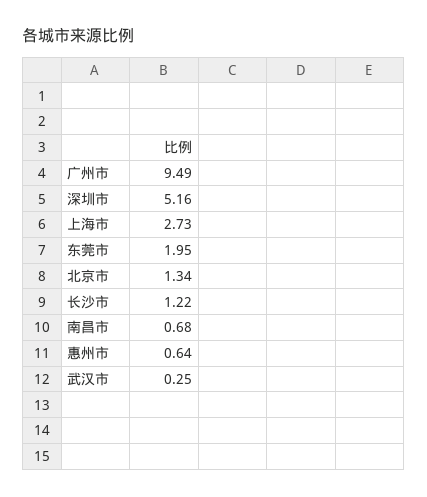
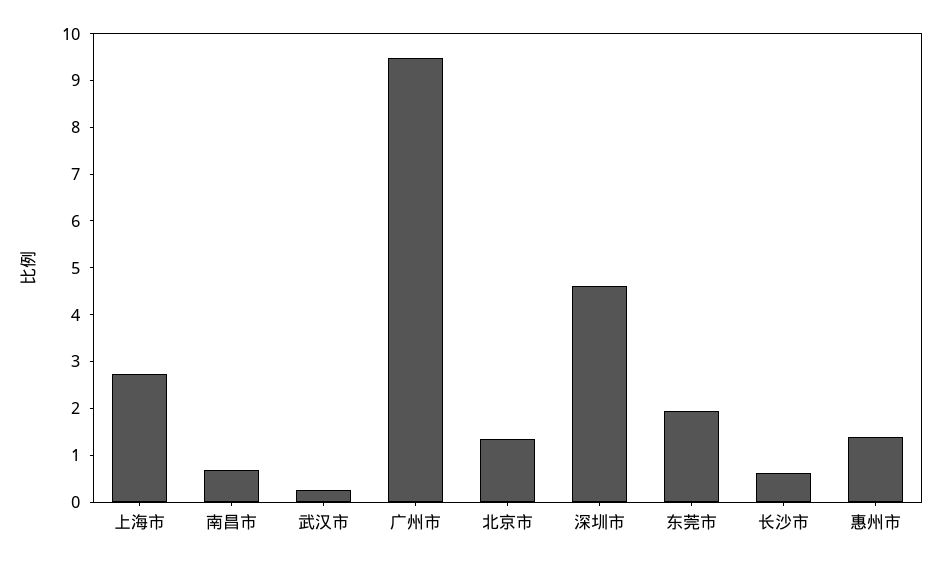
  {
    "广州市": 9.49,
-   "深圳市": 5.16,
+   "深圳市": 4.6,
    "上海市": 2.73,
    "东莞市": 1.95,
    "北京市": 1.34,
-   "长沙市": 1.22,
+   "长沙市": 0.6,
    "南昌市": 0.68,
-   "惠州市": 0.64,
+   "惠州市": 1.4,
    "武汉市": 0.25
  }

